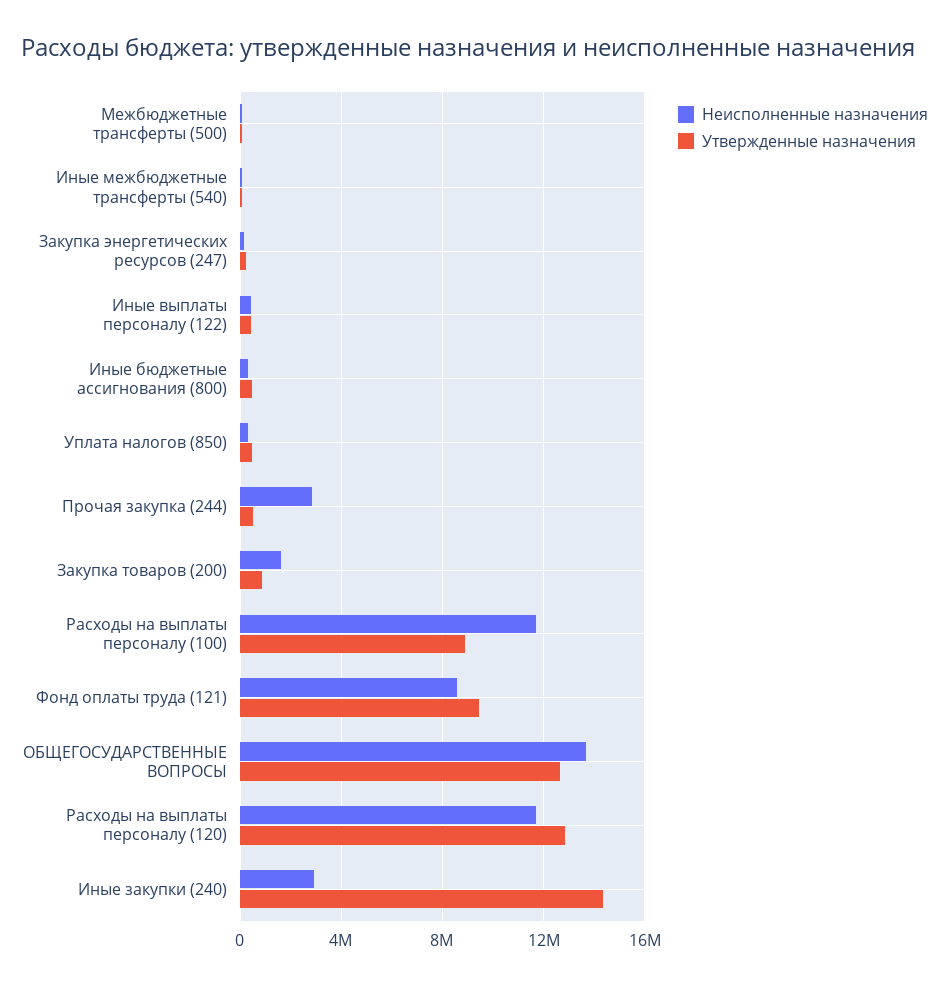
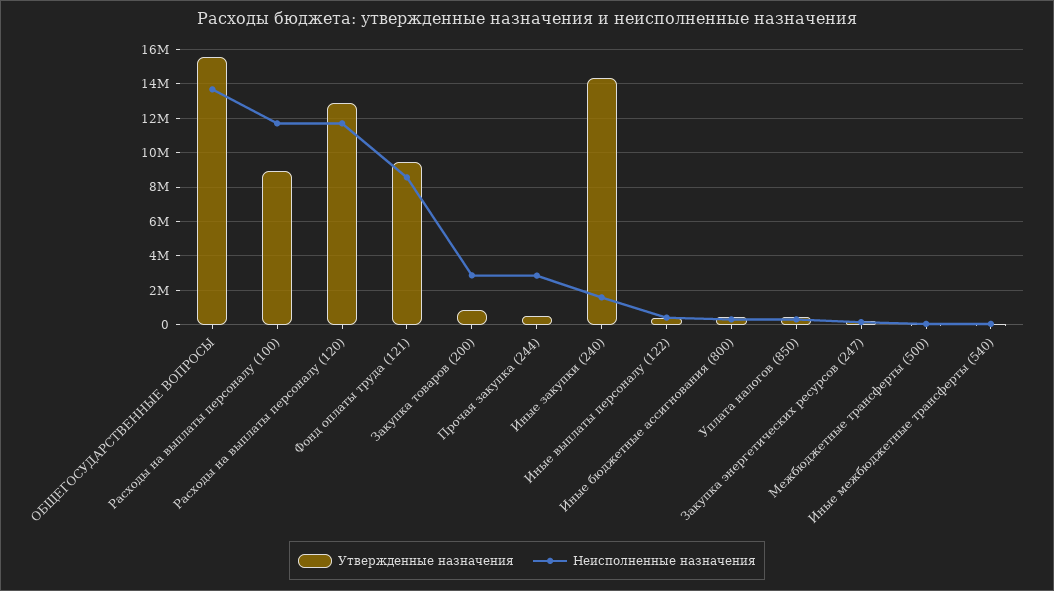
  {
    "Неисполненные назначения": {
      "Межбюджетные трансферты (500)": 0,
      "Иные межбюджетные трансферты (540)": 0,
      "Закупка энергетических ресурсов (247)": 0,
      "Иные выплаты персоналу (122)": 500000,
      "Иные бюджетные ассигнования (800)": 500000,
      "Уплата налогов (850)": 500000,
      "Прочая закупка (244)": 3000000,
-     "Закупка товаров (200)": 1500000,
+     "Закупка товаров (200)": 3000000,
      "Расходы на выплаты персоналу (100)": 11500000,
      "Фонд оплаты труда (121)": 8500000,
      "ОБЩЕГОСУДАРСТВЕННЫЕ ВОПРОСЫ": 13500000,
      "Расходы на выплаты персоналу (120)": 11500000,
-     "Иные закупки (240)": 3000000
+     "Иные закупки (240)": 1500000
    },
    "Утвержденные назначения": {
      "Межбюджетные трансферты (500)": 0,
      "Иные межбюджетные трансферты (540)": 0,
      "Закупка энергетических ресурсов (247)": 0,
      "Иные выплаты персоналу (122)": 500000,
      "Иные бюджетные ассигнования (800)": 500000,
      "Уплата налогов (850)": 500000,
      "Прочая закупка (244)": 500000,
      "Закупка товаров (200)": 1000000,
      "Расходы на выплаты персоналу (100)": 9000000,
      "Фонд оплаты труда (121)": 9500000,
-     "ОБЩЕГОСУДАРСТВЕННЫЕ ВОПРОСЫ": 12500000,
+     "ОБЩЕГОСУДАРСТВЕННЫЕ ВОПРОСЫ": 15500000,
      "Расходы на выплаты персоналу (120)": 13000000,
      "Иные закупки (240)": 14500000
    }
  }

